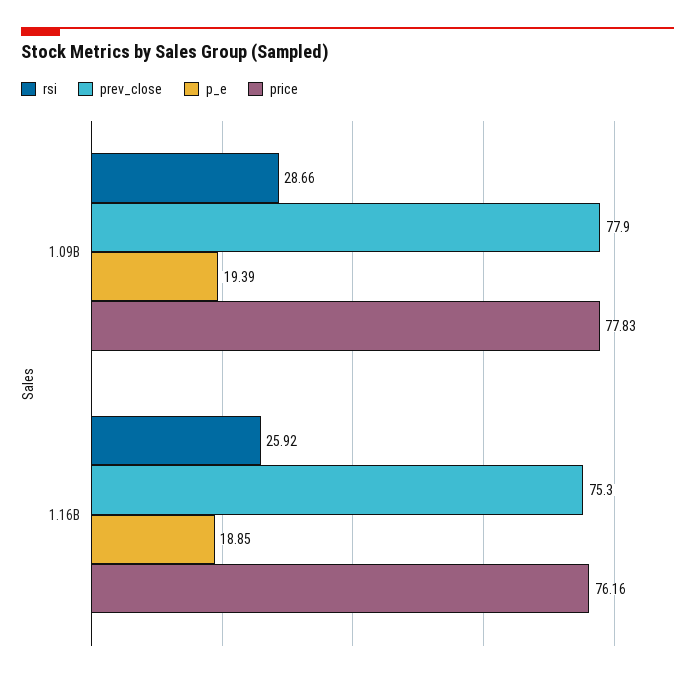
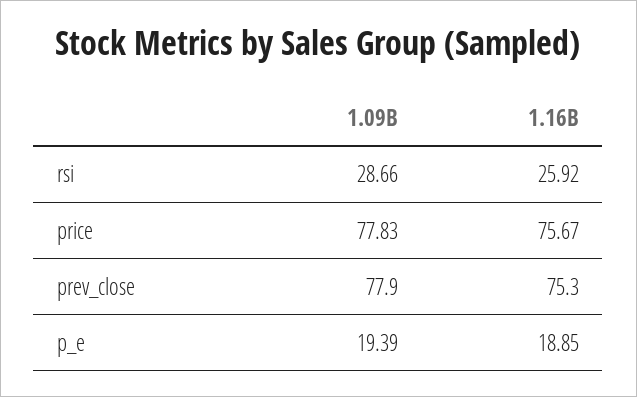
  {
    "rsi": {
      "1.09B": 28.66,
      "1.16B": 25.92
    },
    "prev_close": {
      "1.09B": 77.9,
      "1.16B": 75.3
    },
    "p_e": {
      "1.09B": 19.39,
      "1.16B": 18.85
    },
    "price": {
      "1.09B": 77.83,
-     "1.16B": 76.16
+     "1.16B": 75.67
    }
  }

